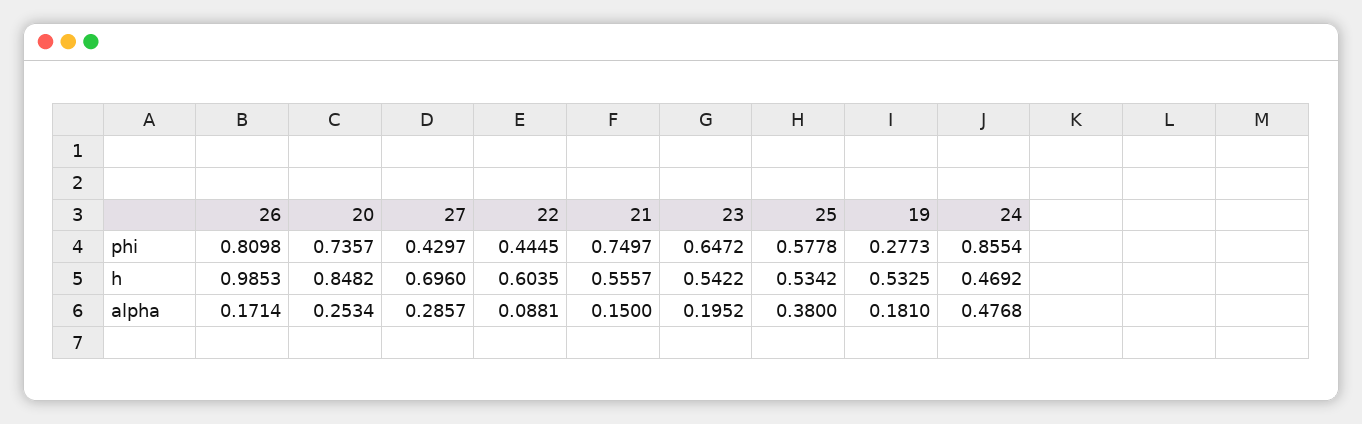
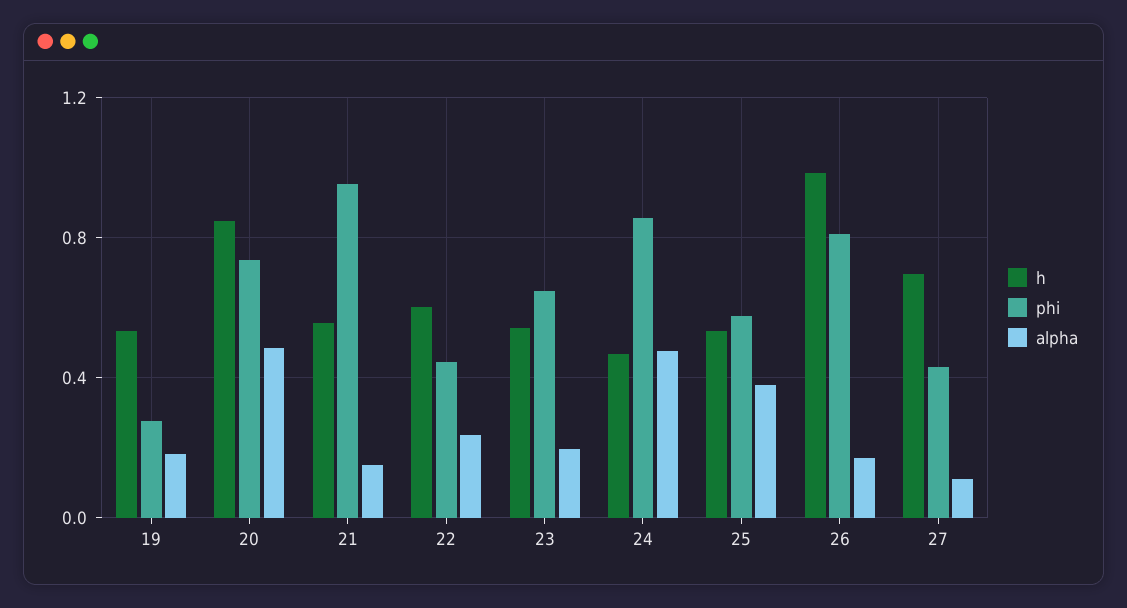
  {
    "phi": {
      "26": 0.8098,
      "20": 0.7357,
      "27": 0.4297,
      "22": 0.4445,
-     "21": 0.7497,
+     "21": 0.95,
      "23": 0.6472,
      "25": 0.5778,
      "19": 0.2773,
      "24": 0.8554
    },
    "h": {
      "26": 0.9853,
      "20": 0.8482,
      "27": 0.696,
      "22": 0.6035,
      "21": 0.5557,
      "23": 0.5422,
      "25": 0.5342,
      "19": 0.5325,
      "24": 0.4692
    },
    "alpha": {
      "26": 0.1714,
-     "20": 0.2534,
+     "20": 0.5,
-     "27": 0.2857,
+     "27": 0.1,
-     "22": 0.0881,
+     "22": 0.25,
      "21": 0.15,
      "23": 0.1952,
      "25": 0.38,
      "19": 0.181,
      "24": 0.4768
    }
  }

